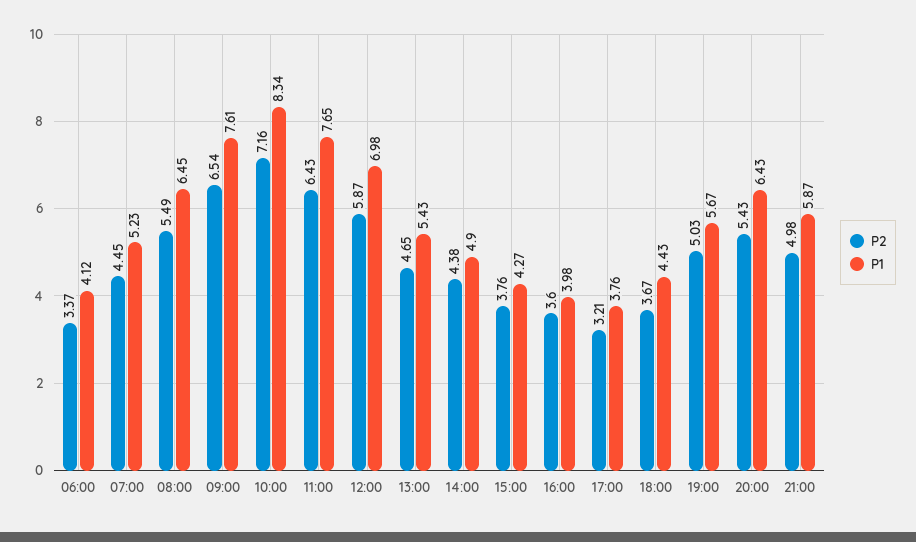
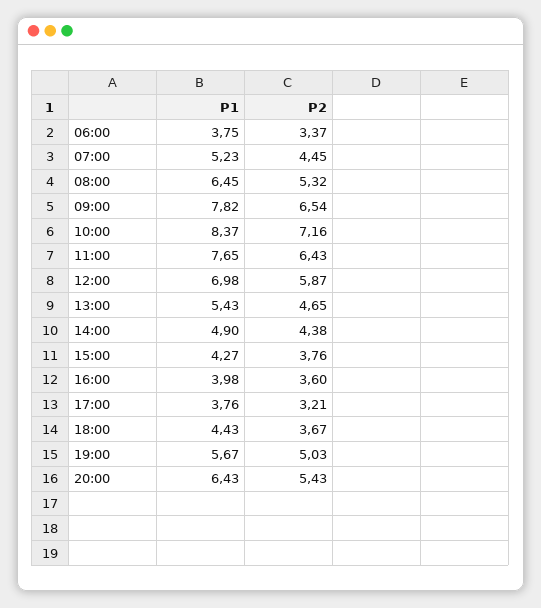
  {
    "P2": {
      "06:00": 3.37,
      "07:00": 4.45,
-     "08:00": 5.49,
+     "08:00": 5.32,
      "09:00": 6.54,
      "10:00": 7.16,
      "11:00": 6.43,
      "12:00": 5.87,
      "13:00": 4.65,
      "14:00": 4.38,
      "15:00": 3.76,
      "16:00": 3.6,
      "17:00": 3.21,
      "18:00": 3.67,
      "19:00": 5.03,
-     "20:00": 5.43,
+     "20:00": 5.43
-     "21:00": 4.98
    },
    "P1": {
-     "06:00": 4.12,
+     "06:00": 3.75,
      "07:00": 5.23,
      "08:00": 6.45,
-     "09:00": 7.61,
+     "09:00": 7.82,
-     "10:00": 8.34,
+     "10:00": 8.37,
      "11:00": 7.65,
      "12:00": 6.98,
      "13:00": 5.43,
      "14:00": 4.9,
      "15:00": 4.27,
      "16:00": 3.98,
      "17:00": 3.76,
      "18:00": 4.43,
      "19:00": 5.67,
-     "20:00": 6.43,
+     "20:00": 6.43
-     "21:00": 5.87
    }
  }

